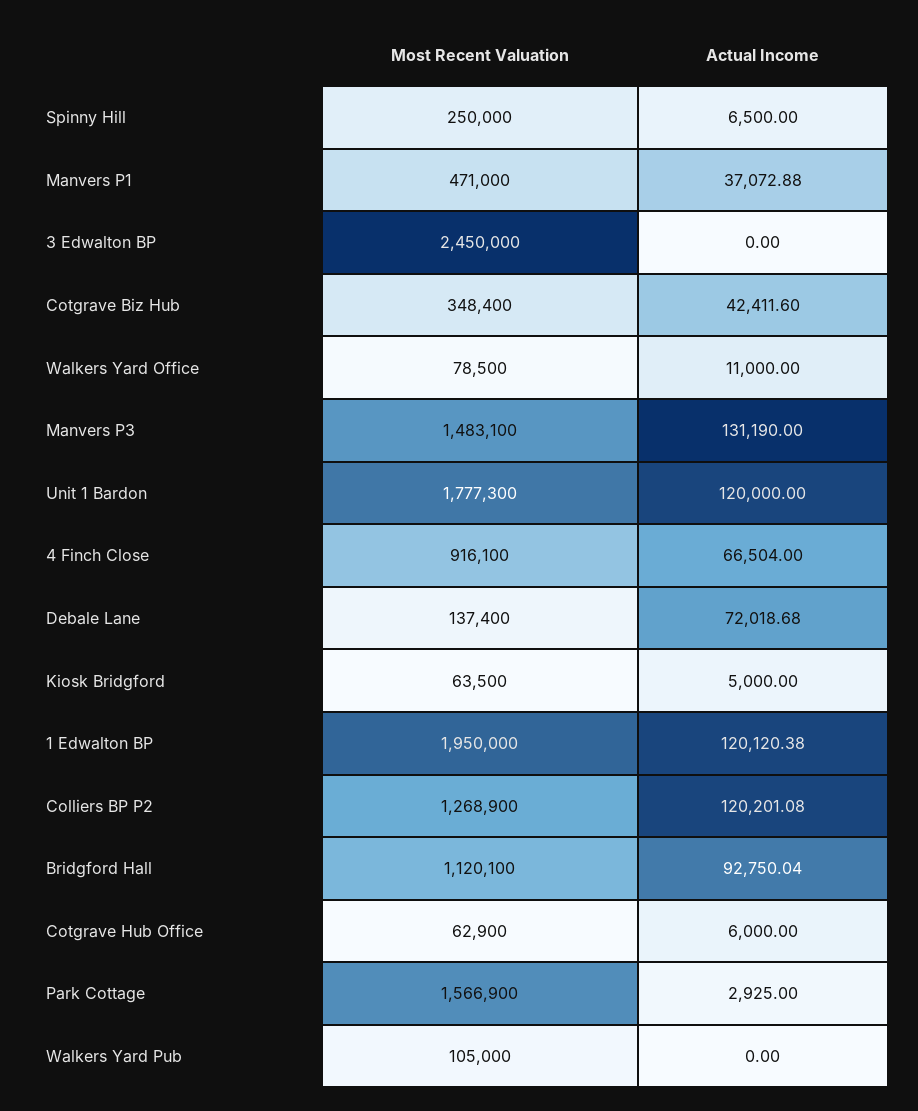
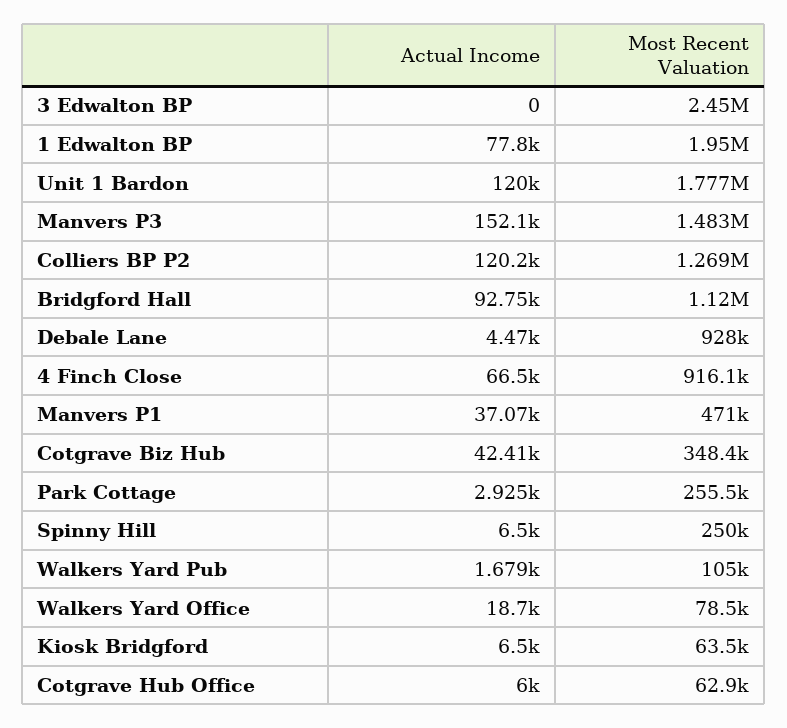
  {
    "Most Recent Valuation": {
      "Spinny Hill": 250000,
      "Manvers P1": 471000,
      "3 Edwalton BP": 2450000,
      "Cotgrave Biz Hub": 348400,
      "Walkers Yard Office": 78500,
      "Manvers P3": 1483100,
      "Unit 1 Bardon": 1777300,
      "4 Finch Close": 916100,
-     "Debale Lane": 137400,
+     "Debale Lane": 928000,
      "Kiosk Bridgford": 63500,
      "1 Edwalton BP": 1950000,
      "Colliers BP P2": 1268900,
      "Bridgford Hall": 1120100,
      "Cotgrave Hub Office": 62900,
-     "Park Cottage": 1566900,
+     "Park Cottage": 255500,
      "Walkers Yard Pub": 105000
    },
    "Actual Income": {
      "Spinny Hill": 6500,
      "Manvers P1": 37072.88,
      "3 Edwalton BP": 0,
      "Cotgrave Biz Hub": 42411.6,
-     "Walkers Yard Office": 11000,
+     "Walkers Yard Office": 18700,
-     "Manvers P3": 131190,
+     "Manvers P3": 152100,
      "Unit 1 Bardon": 120000,
      "4 Finch Close": 66504,
-     "Debale Lane": 72018.68,
+     "Debale Lane": 4470,
-     "Kiosk Bridgford": 5000,
+     "Kiosk Bridgford": 6500,
-     "1 Edwalton BP": 120120.38,
+     "1 Edwalton BP": 77800,
      "Colliers BP P2": 120201.08,
      "Bridgford Hall": 92750.04,
      "Cotgrave Hub Office": 6000,
      "Park Cottage": 2925,
-     "Walkers Yard Pub": 0
+     "Walkers Yard Pub": 1679
    }
  }

